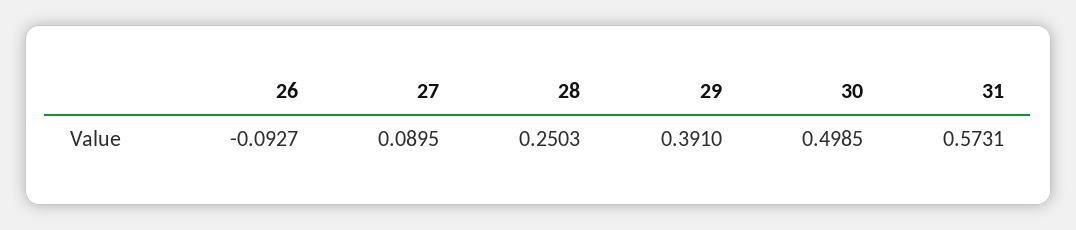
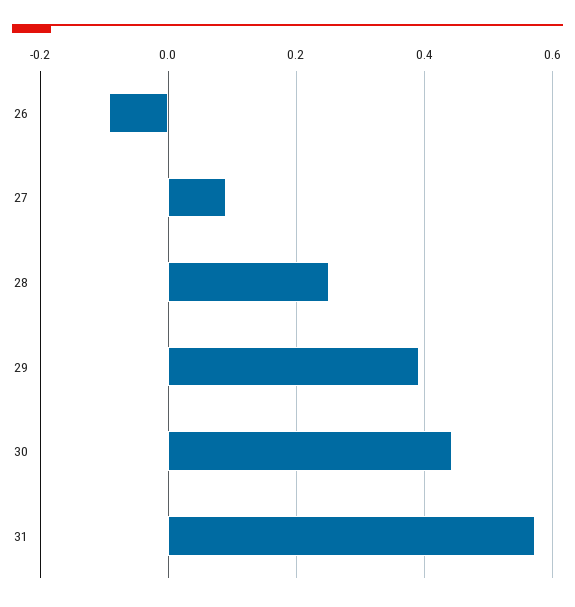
  {
    "26": -0.0927,
    "27": 0.0895,
    "28": 0.2503,
    "29": 0.391,
-   "30": 0.4985,
+   "30": 0.44,
    "31": 0.5731
  }

